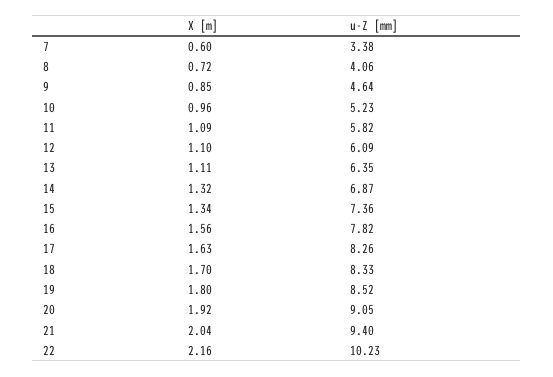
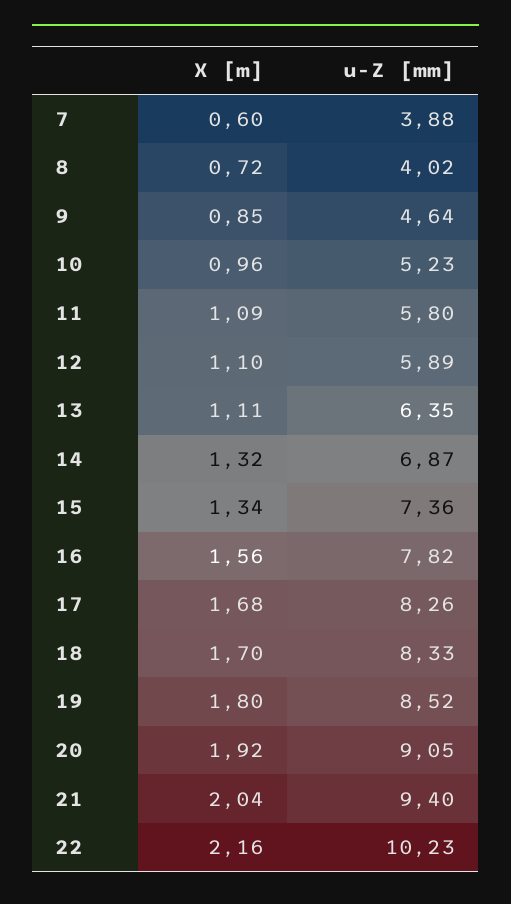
  {
    "X [m]": {
      "7": 0.6,
      "8": 0.72,
      "9": 0.85,
      "10": 0.96,
      "11": 1.09,
      "12": 1.1,
      "13": 1.11,
      "14": 1.32,
      "15": 1.34,
      "16": 1.56,
-     "17": 1.63,
+     "17": 1.68,
      "18": 1.7,
      "19": 1.8,
      "20": 1.92,
      "21": 2.04,
      "22": 2.16
    },
    "u-Z [mm]": {
-     "7": 3.38,
+     "7": 3.88,
-     "8": 4.06,
+     "8": 4.02,
      "9": 4.64,
      "10": 5.23,
-     "11": 5.82,
+     "11": 5.8,
-     "12": 6.09,
+     "12": 5.89,
      "13": 6.35,
      "14": 6.87,
      "15": 7.36,
      "16": 7.82,
      "17": 8.26,
      "18": 8.33,
      "19": 8.52,
      "20": 9.05,
      "21": 9.4,
      "22": 10.23
    }
  }

